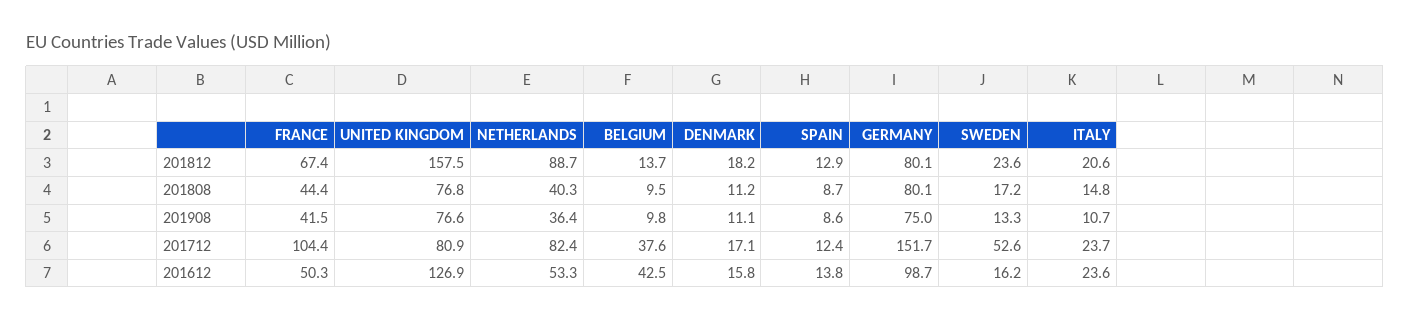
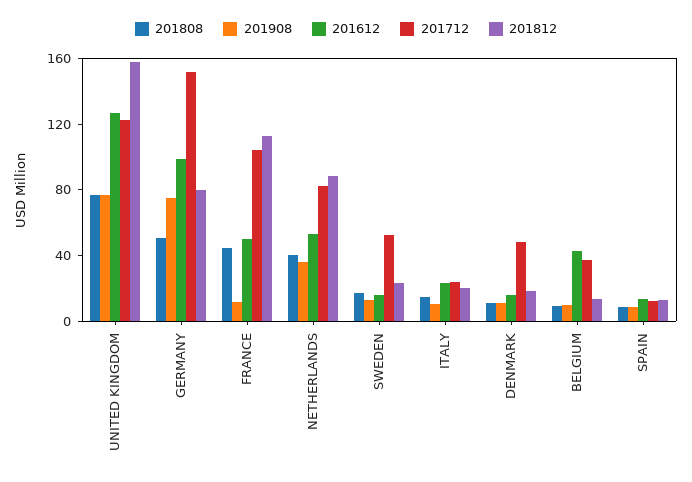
  {
    "201812": {
-     "FRANCE": 67.4,
+     "FRANCE": 110,
      "UNITED KINGDOM": 157.5,
      "NETHERLANDS": 88.7,
      "BELGIUM": 13.7,
      "DENMARK": 18.2,
      "SPAIN": 12.9,
      "GERMANY": 80.1,
      "SWEDEN": 23.6,
      "ITALY": 20.6
    },
    "201808": {
      "FRANCE": 44.4,
      "UNITED KINGDOM": 76.8,
      "NETHERLANDS": 40.3,
      "BELGIUM": 9.5,
      "DENMARK": 11.2,
      "SPAIN": 8.7,
-     "GERMANY": 80.1,
+     "GERMANY": 50,
      "SWEDEN": 17.2,
      "ITALY": 14.8
    },
    "201908": {
-     "FRANCE": 41.5,
+     "FRANCE": 10,
      "UNITED KINGDOM": 76.6,
      "NETHERLANDS": 36.4,
      "BELGIUM": 9.8,
      "DENMARK": 11.1,
      "SPAIN": 8.6,
      "GERMANY": 75,
      "SWEDEN": 13.3,
      "ITALY": 10.7
    },
    "201712": {
      "FRANCE": 104.4,
-     "UNITED KINGDOM": 80.9,
+     "UNITED KINGDOM": 120,
      "NETHERLANDS": 82.4,
      "BELGIUM": 37.6,
-     "DENMARK": 17.1,
+     "DENMARK": 50,
      "SPAIN": 12.4,
      "GERMANY": 151.7,
      "SWEDEN": 52.6,
      "ITALY": 23.7
    },
    "201612": {
      "FRANCE": 50.3,
      "UNITED KINGDOM": 126.9,
      "NETHERLANDS": 53.3,
      "BELGIUM": 42.5,
      "DENMARK": 15.8,
      "SPAIN": 13.8,
      "GERMANY": 98.7,
      "SWEDEN": 16.2,
      "ITALY": 23.6
    }
  }

